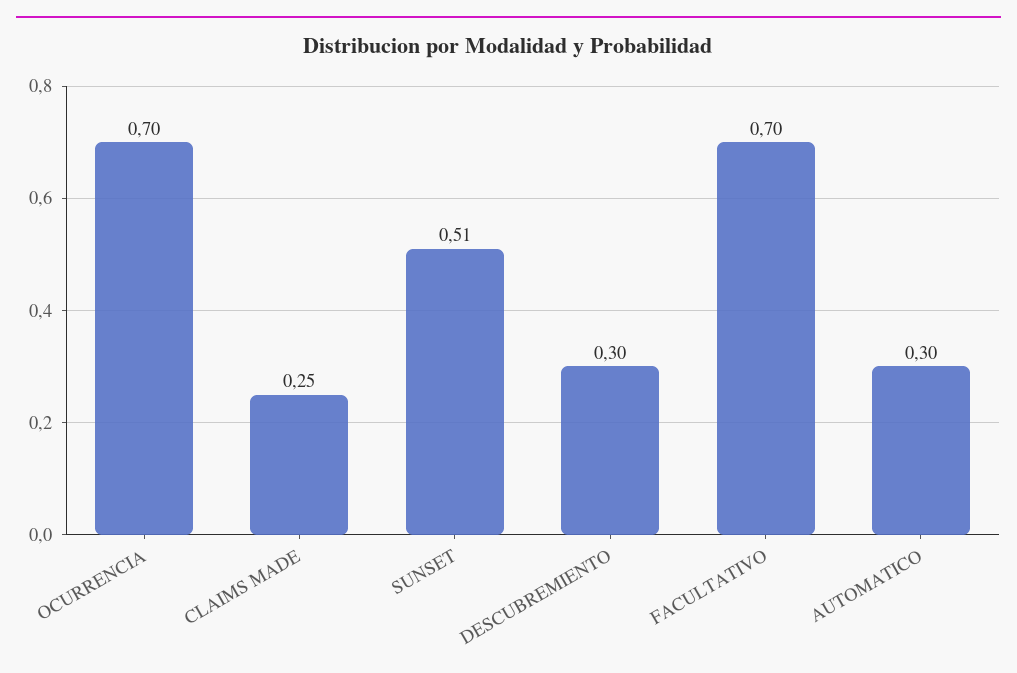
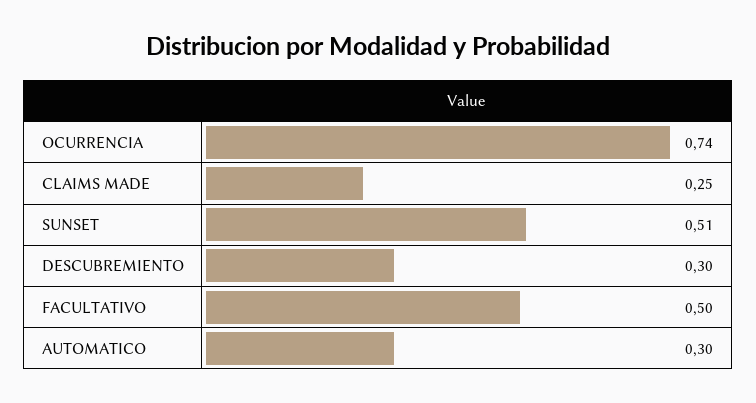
  {
-   "OCURRENCIA": 0.7,
+   "OCURRENCIA": 0.74,
    "CLAIMS MADE": 0.25,
    "SUNSET": 0.51,
    "DESCUBREMIENTO": 0.3,
-   "FACULTATIVO": 0.7,
+   "FACULTATIVO": 0.5,
    "AUTOMATICO": 0.3
  }

